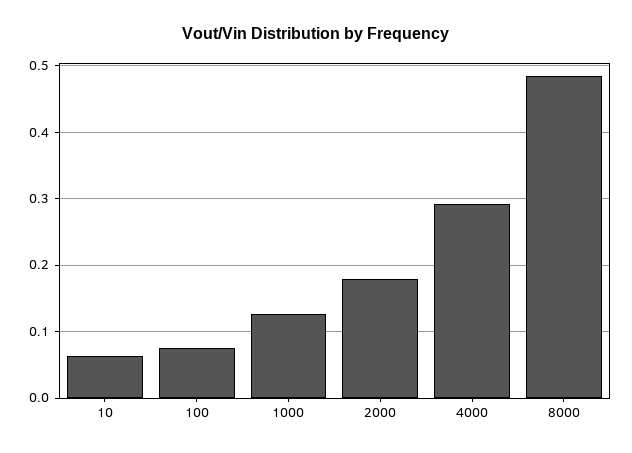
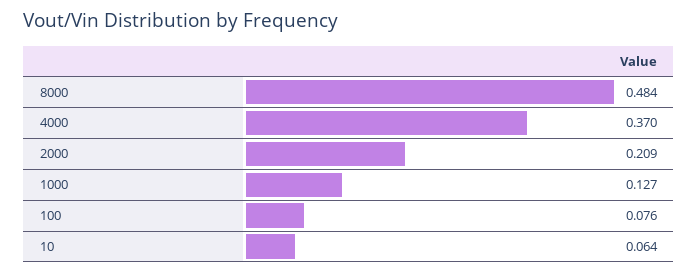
  {
    "10": 0.064,
    "100": 0.076,
    "1000": 0.127,
-   "2000": 0.18,
+   "2000": 0.209,
-   "4000": 0.29,
+   "4000": 0.37,
    "8000": 0.484
  }

